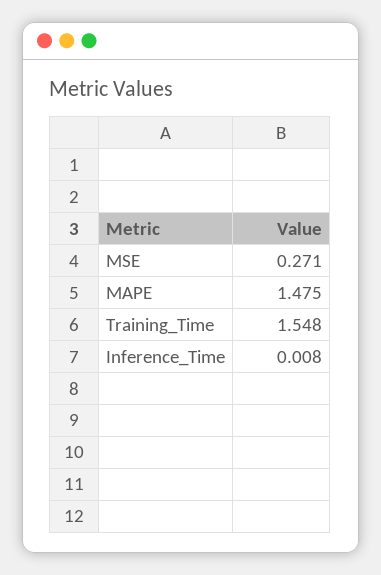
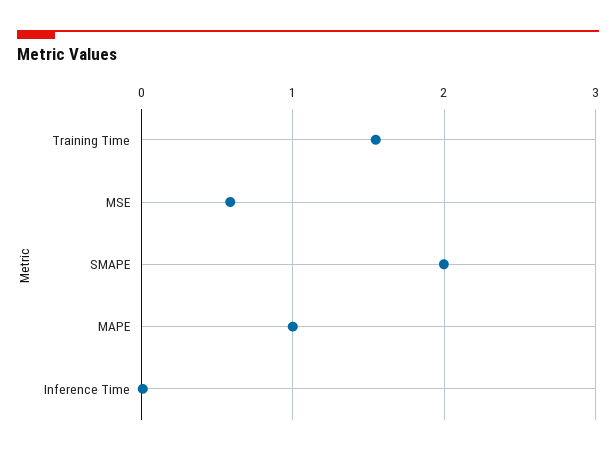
  {
-   "MSE": 0.271,
+   "MSE": 0.6,
-   "MAPE": 1.475,
+   "MAPE": 1,
    "Training_Time": 1.548,
-   "Inference_Time": 0.008
+   "Inference_Time": 0.008,
+   "SMAPE": 2
  }

